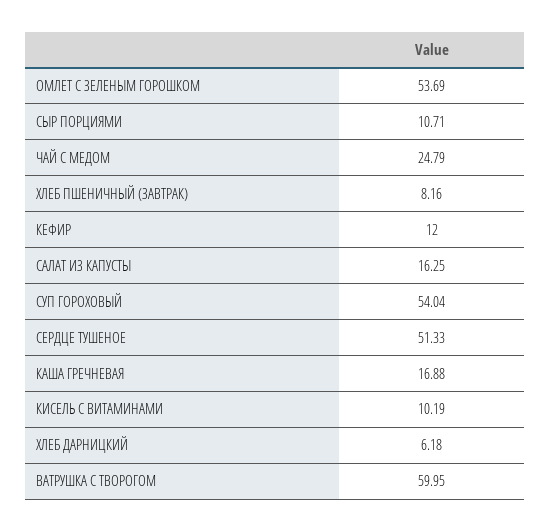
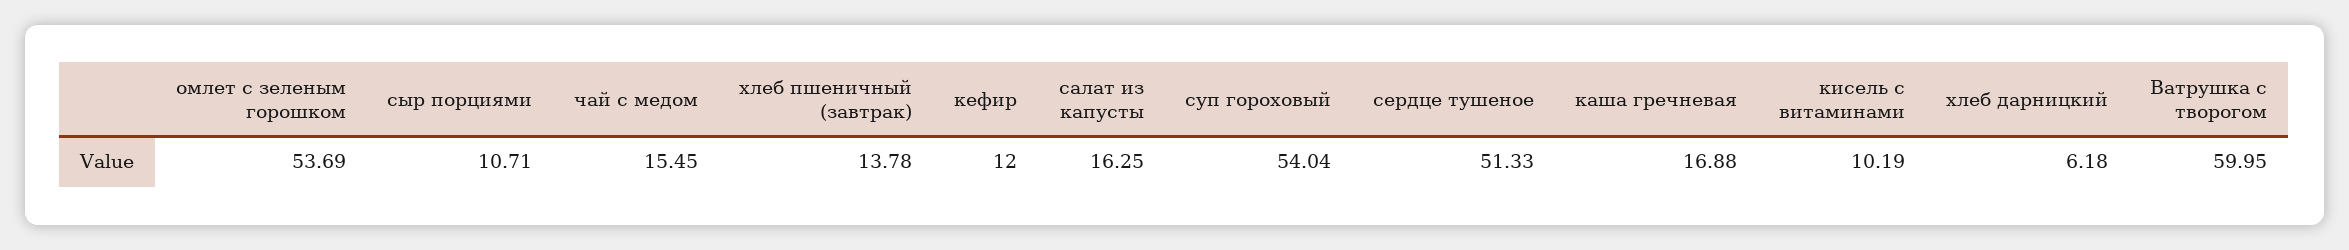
  {
    "ОМЛЕТ С ЗЕЛЕНЫМ ГОРОШКОМ": 53.69,
    "СЫР ПОРЦИЯМИ": 10.71,
-   "ЧАЙ С МЕДОМ": 24.79,
+   "ЧАЙ С МЕДОМ": 15.45,
-   "ХЛЕБ ПШЕНИЧНЫЙ (ЗАВТРАК)": 8.16,
+   "ХЛЕБ ПШЕНИЧНЫЙ (ЗАВТРАК)": 13.78,
    "КЕФИР": 12,
    "САЛАТ ИЗ КАПУСТЫ": 16.25,
    "СУП ГОРОХОВЫЙ": 54.04,
    "СЕРДЦЕ ТУШЕНОЕ": 51.33,
    "КАША ГРЕЧНЕВАЯ": 16.88,
    "КИСЕЛЬ С ВИТАМИНАМИ": 10.19,
    "ХЛЕБ ДАРНИЦКИЙ": 6.18,
    "ВАТРУШКА С ТВОРОГОМ": 59.95
  }

